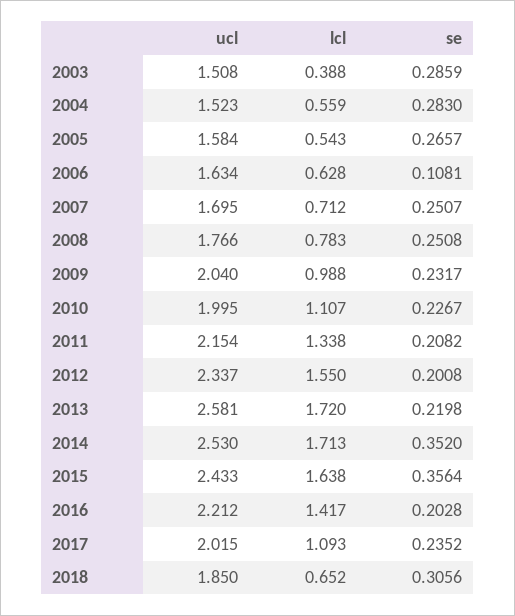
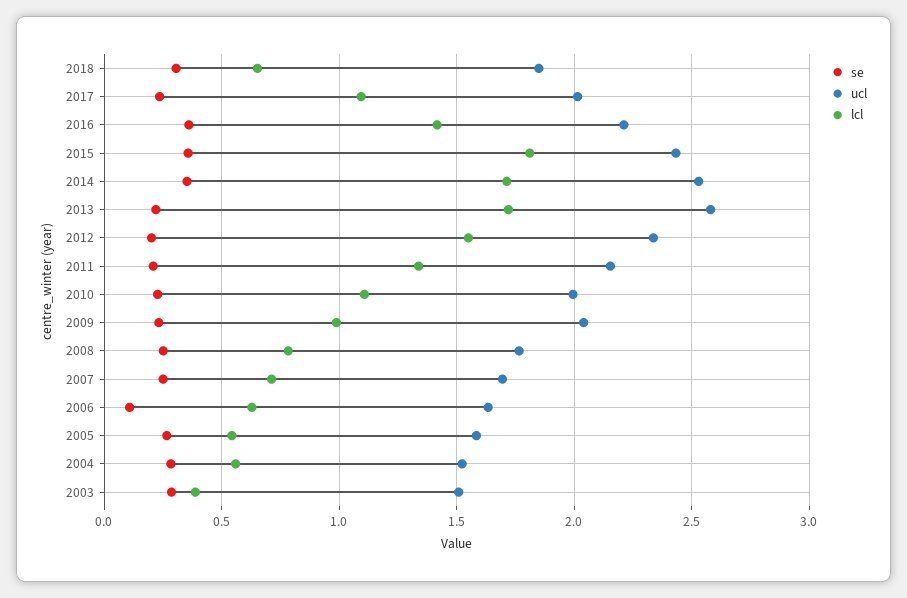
  {
    "ucl": {
      "2003": 1.508,
      "2004": 1.523,
      "2005": 1.584,
      "2006": 1.634,
      "2007": 1.695,
      "2008": 1.766,
      "2009": 2.04,
      "2010": 1.995,
      "2011": 2.154,
      "2012": 2.337,
      "2013": 2.581,
      "2014": 2.53,
      "2015": 2.433,
      "2016": 2.212,
      "2017": 2.015,
      "2018": 1.85
    },
    "lcl": {
      "2003": 0.388,
      "2004": 0.559,
      "2005": 0.543,
      "2006": 0.628,
      "2007": 0.712,
      "2008": 0.783,
      "2009": 0.988,
      "2010": 1.107,
      "2011": 1.338,
      "2012": 1.55,
      "2013": 1.72,
      "2014": 1.713,
-     "2015": 1.638,
+     "2015": 1.8,
      "2016": 1.417,
      "2017": 1.093,
      "2018": 0.652
    },
    "se": {
      "2003": 0.2859,
      "2004": 0.283,
      "2005": 0.2657,
      "2006": 0.1081,
      "2007": 0.2507,
      "2008": 0.2508,
      "2009": 0.2317,
      "2010": 0.2267,
      "2011": 0.2082,
      "2012": 0.2008,
      "2013": 0.2198,
      "2014": 0.352,
      "2015": 0.3564,
-     "2016": 0.2028,
+     "2016": 0.35,
      "2017": 0.2352,
      "2018": 0.3056
    }
  }

